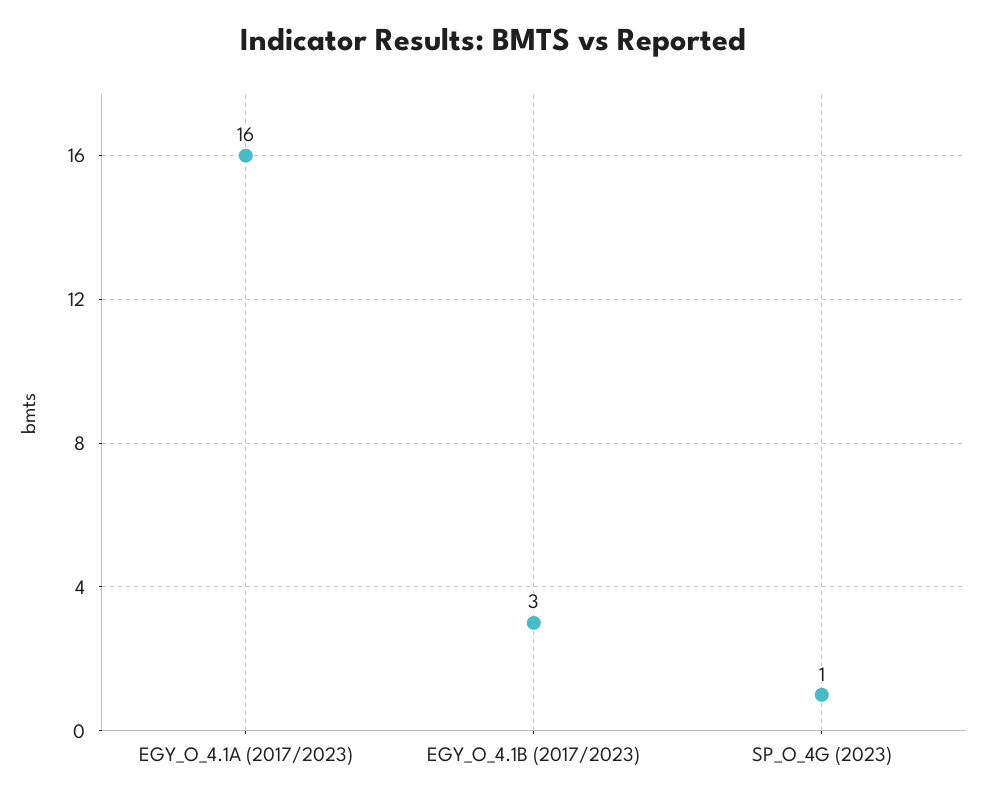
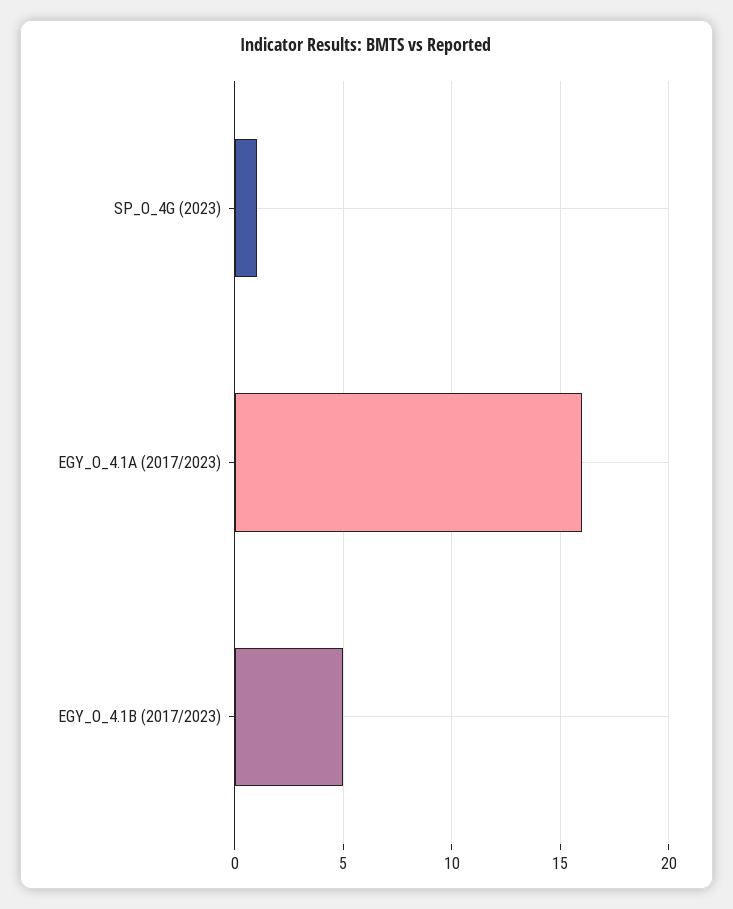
  {
    "EGY_O_4.1A (2017/2023)": 16,
-   "EGY_O_4.1B (2017/2023)": 3,
+   "EGY_O_4.1B (2017/2023)": 5,
    "SP_O_4G (2023)": 1
  }

